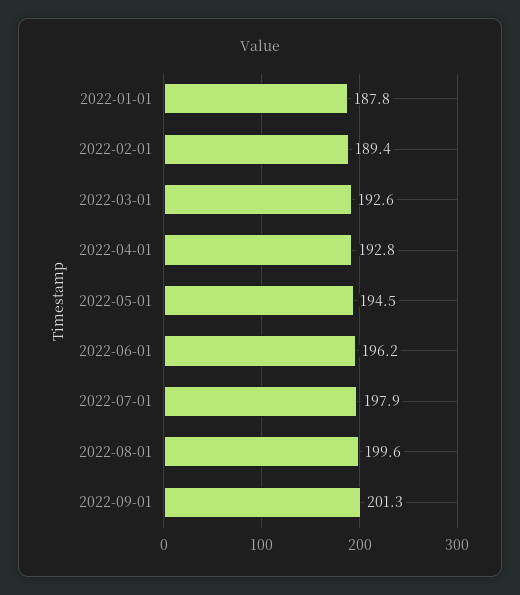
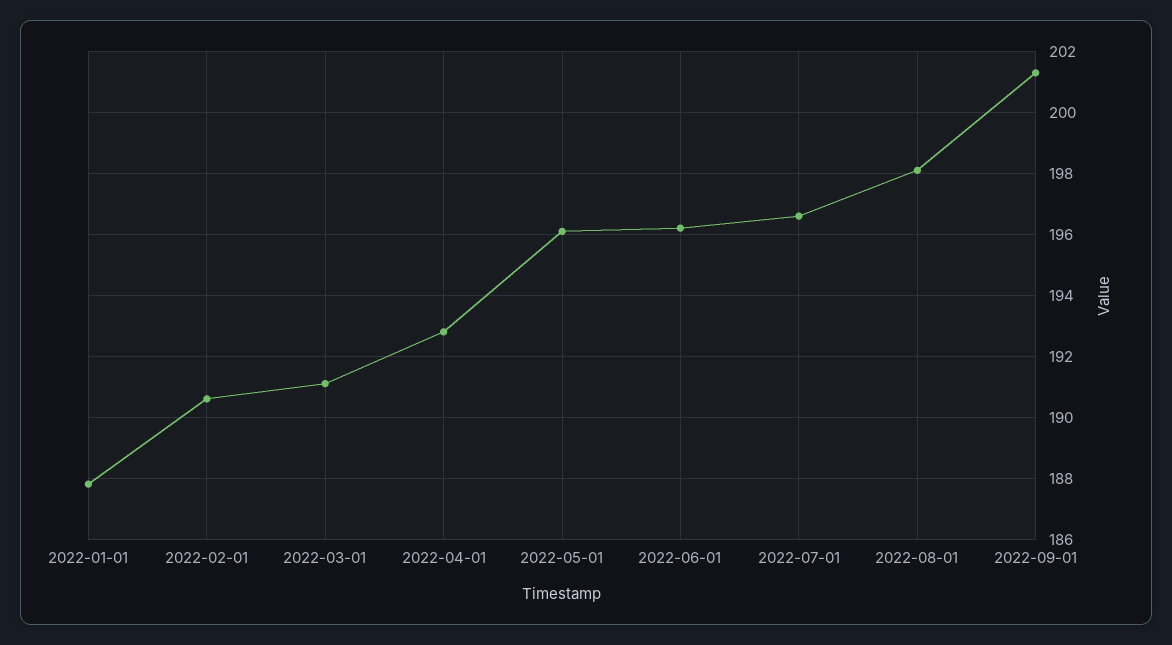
  {
    "2022-01-01": 187.8,
-   "2022-02-01": 189.4,
+   "2022-02-01": 190.5,
-   "2022-03-01": 192.6,
+   "2022-03-01": 191,
    "2022-04-01": 192.8,
-   "2022-05-01": 194.5,
+   "2022-05-01": 196,
    "2022-06-01": 196.2,
-   "2022-07-01": 197.9,
+   "2022-07-01": 196.5,
-   "2022-08-01": 199.6,
+   "2022-08-01": 198,
    "2022-09-01": 201.3
  }

